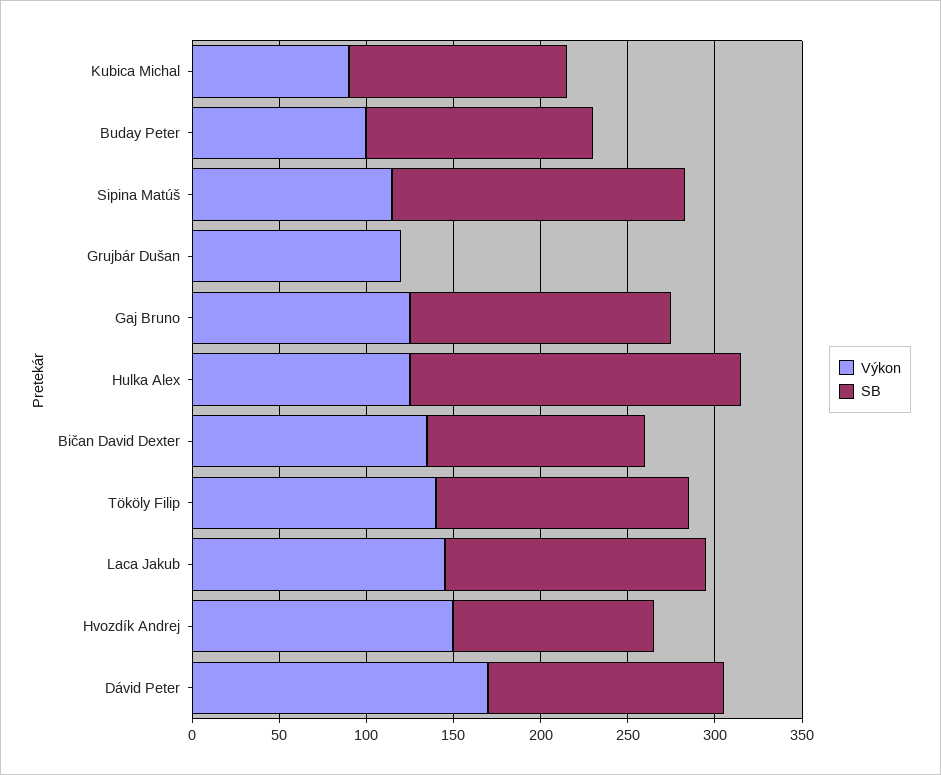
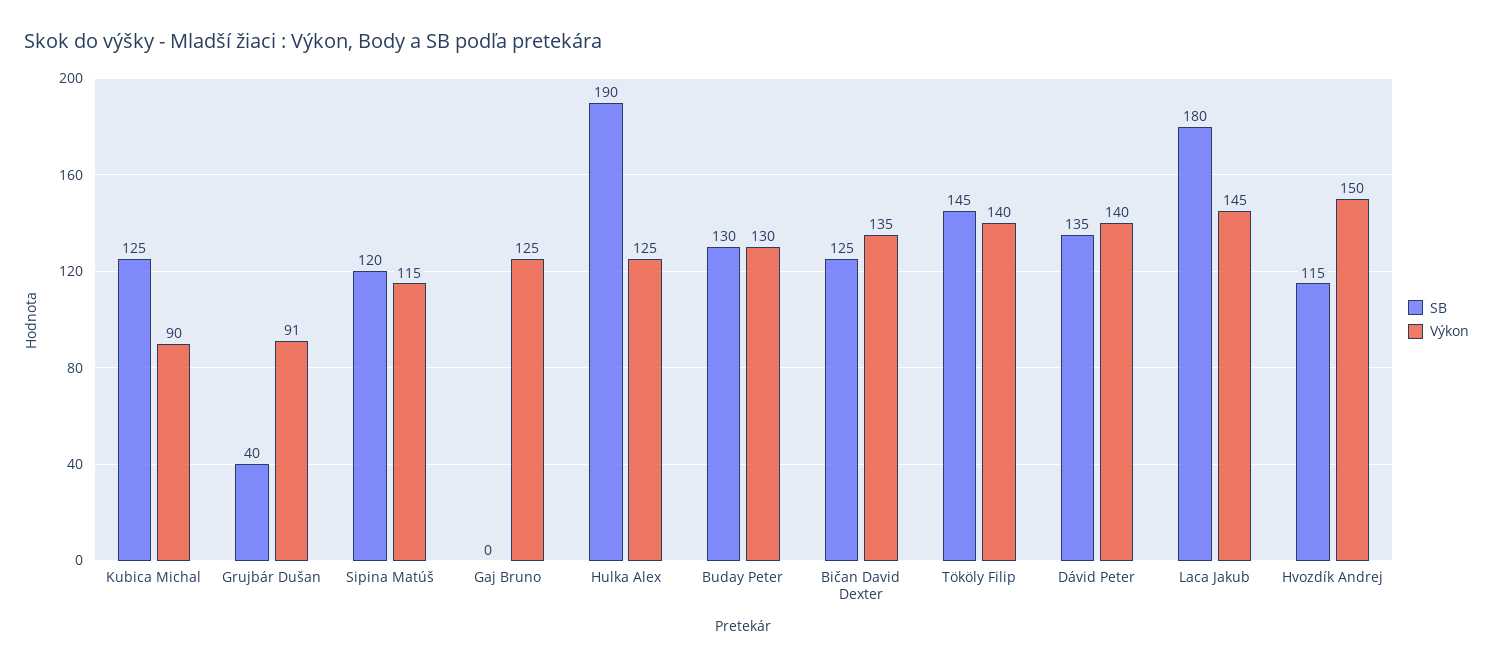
  {
    "Výkon": {
      "Kubica Michal": 90,
-     "Buday Peter": 100,
+     "Buday Peter": 130,
      "Sipina Matúš": 115,
-     "Grujbár Dušan": 120,
+     "Grujbár Dušan": 91,
      "Gaj Bruno": 125,
      "Hulka Alex": 125,
      "Bičan David Dexter": 135,
      "Tököly Filip": 140,
      "Laca Jakub": 145,
      "Hvozdík Andrej": 150,
-     "Dávid Peter": 170
+     "Dávid Peter": 140
    },
    "SB": {
      "Kubica Michal": 125,
      "Buday Peter": 130,
-     "Sipina Matúš": 170,
+     "Sipina Matúš": 120,
-     "Grujbár Dušan": 0,
+     "Grujbár Dušan": 40,
-     "Gaj Bruno": 150,
+     "Gaj Bruno": 0,
      "Hulka Alex": 190,
      "Bičan David Dexter": 125,
      "Tököly Filip": 145,
-     "Laca Jakub": 150,
+     "Laca Jakub": 180,
      "Hvozdík Andrej": 115,
      "Dávid Peter": 135
    }
  }

